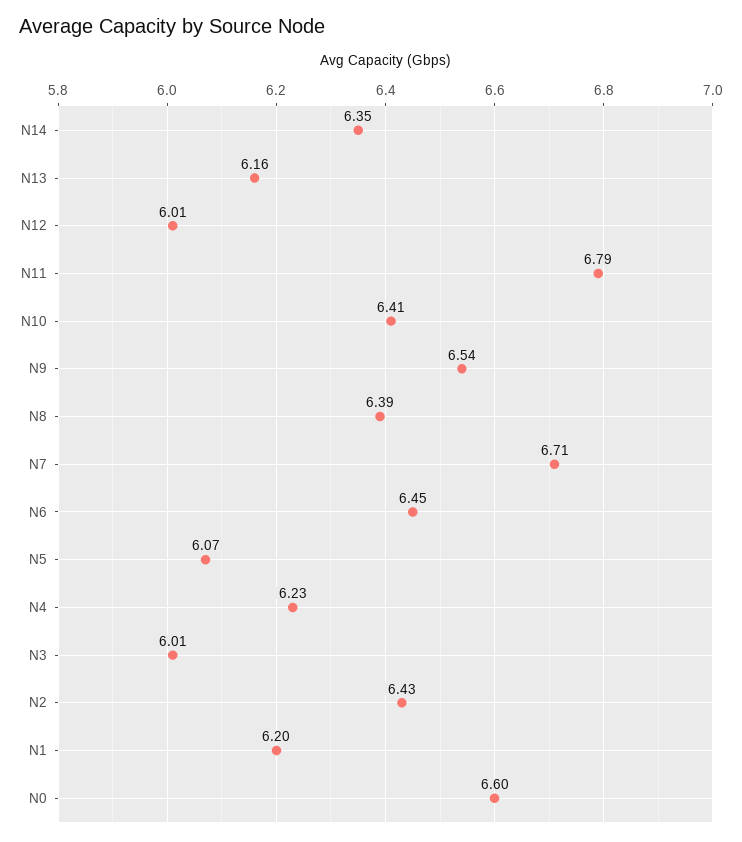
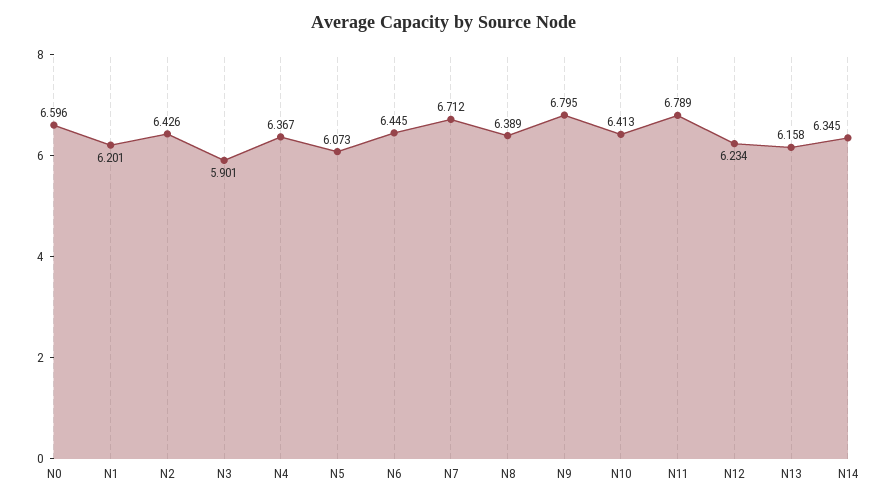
  {
    "N14": 6.345,
    "N13": 6.158,
-   "N12": 6.01,
+   "N12": 6.234,
    "N11": 6.789,
    "N10": 6.413,
-   "N9": 6.54,
+   "N9": 6.795,
    "N8": 6.389,
    "N7": 6.712,
    "N6": 6.445,
    "N5": 6.073,
-   "N4": 6.23,
+   "N4": 6.367,
-   "N3": 6.01,
+   "N3": 5.901,
    "N2": 6.426,
    "N1": 6.201,
    "N0": 6.596
  }

